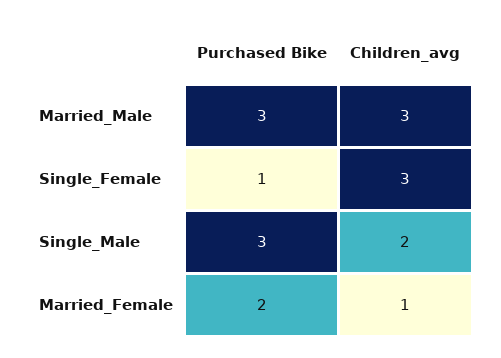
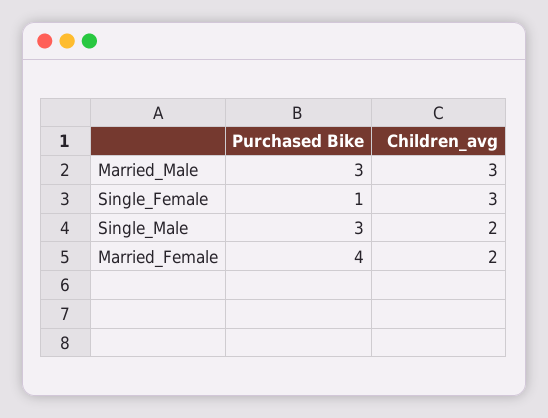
  {
    "Purchased Bike": {
      "Married_Male": 3,
      "Single_Female": 1,
      "Single_Male": 3,
-     "Married_Female": 2
+     "Married_Female": 4
    },
    "Children_avg": {
      "Married_Male": 3,
      "Single_Female": 3,
      "Single_Male": 2,
-     "Married_Female": 1
+     "Married_Female": 2
    }
  }

